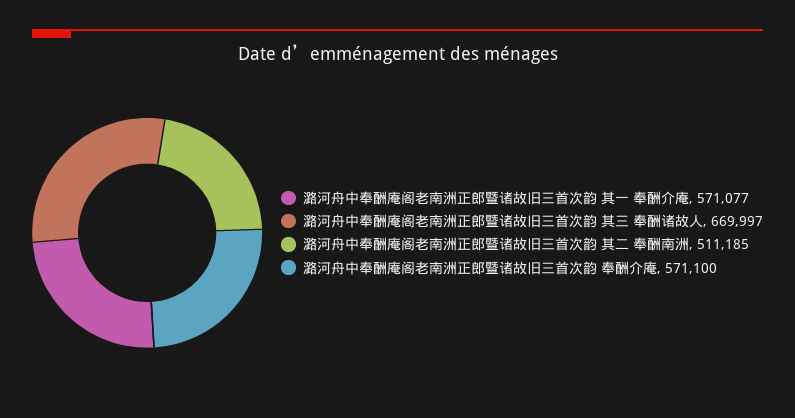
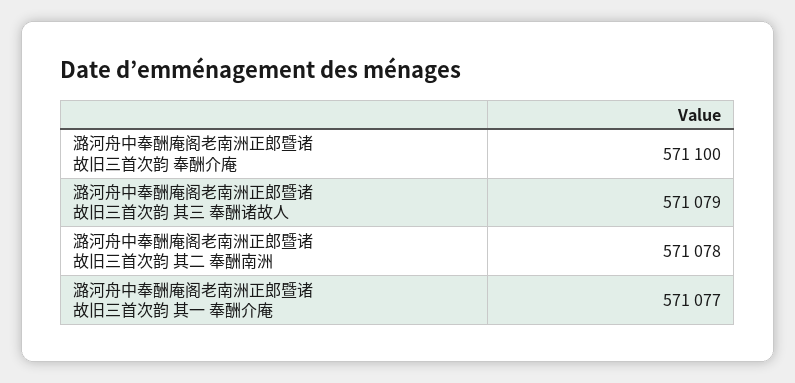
  {
    "潞河舟中奉酬庵阁老南洲正郎暨诸故旧三首次韵 其一 奉酬介庵": 571077,
-   "潞河舟中奉酬庵阁老南洲正郎暨诸故旧三首次韵 其三 奉酬诸故人": 669997,
+   "潞河舟中奉酬庵阁老南洲正郎暨诸故旧三首次韵 其三 奉酬诸故人": 571079,
-   "潞河舟中奉酬庵阁老南洲正郎暨诸故旧三首次韵 其二 奉酬南洲": 511185,
+   "潞河舟中奉酬庵阁老南洲正郎暨诸故旧三首次韵 其二 奉酬南洲": 571078,
    "潞河舟中奉酬庵阁老南洲正郎暨诸故旧三首次韵 奉酬介庵": 571100
  }

